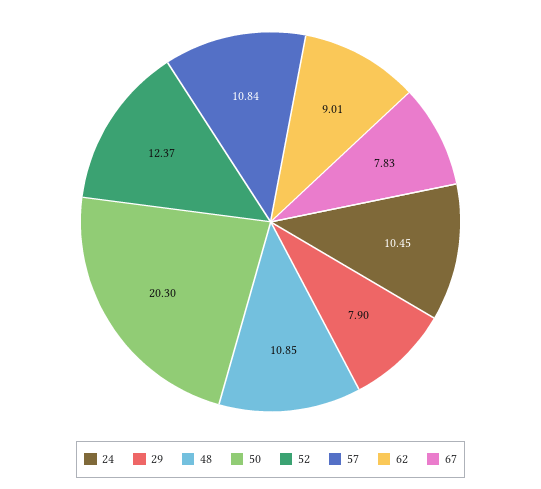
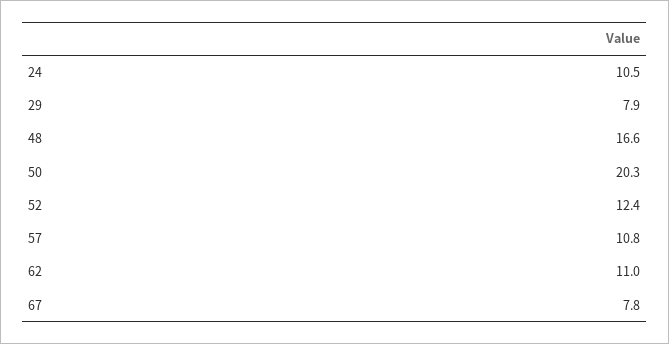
  {
    "24": 10.45,
    "29": 7.9,
-   "48": 10.85,
+   "48": 16.6,
    "50": 20.3,
    "52": 12.37,
    "57": 10.84,
-   "62": 9.01,
+   "62": 11,
    "67": 7.83
  }

